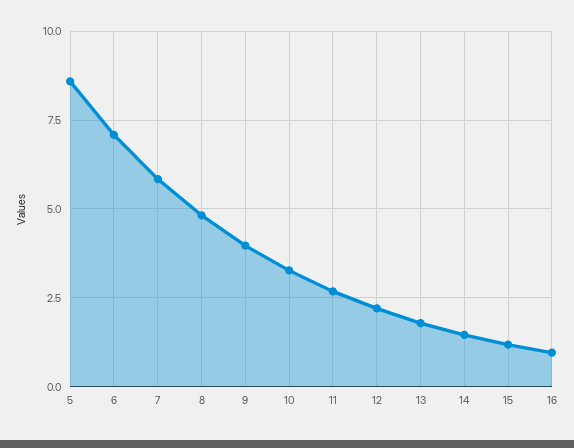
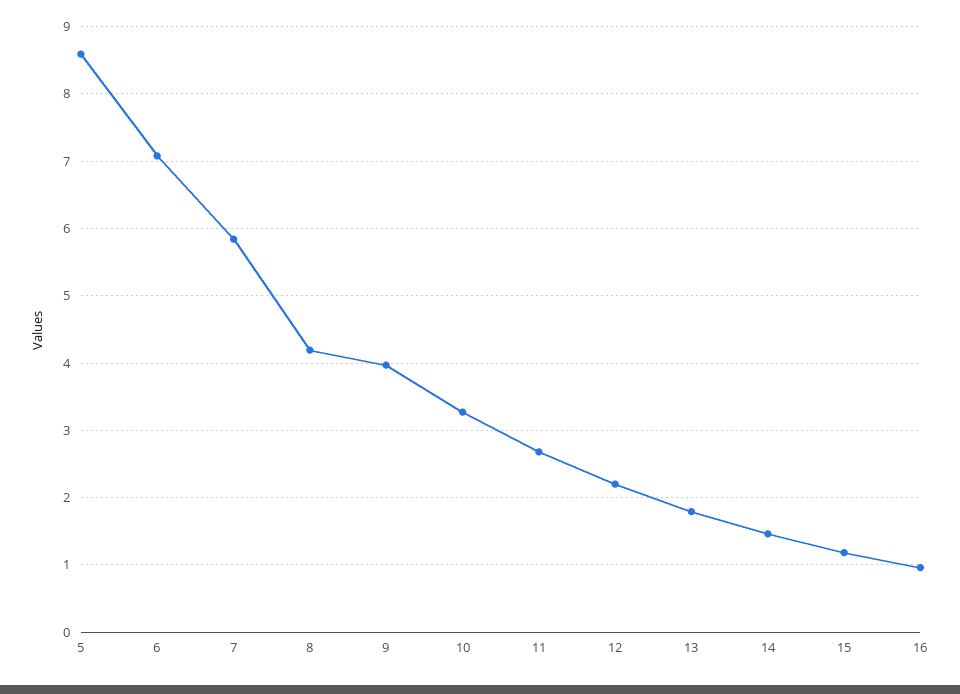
  {
    "5": 8.6,
    "6": 7.1,
    "7": 5.8,
-   "8": 4.75,
+   "8": 4.2,
    "9": 4,
    "10": 3.3,
    "11": 2.7,
    "12": 2.2,
    "13": 1.8,
    "14": 1.5,
    "15": 1.2,
    "16": 1
  }

